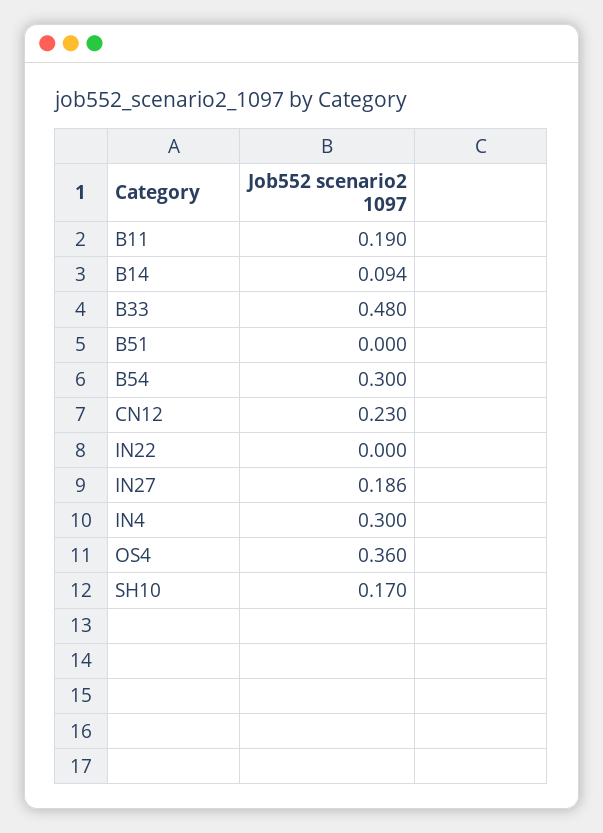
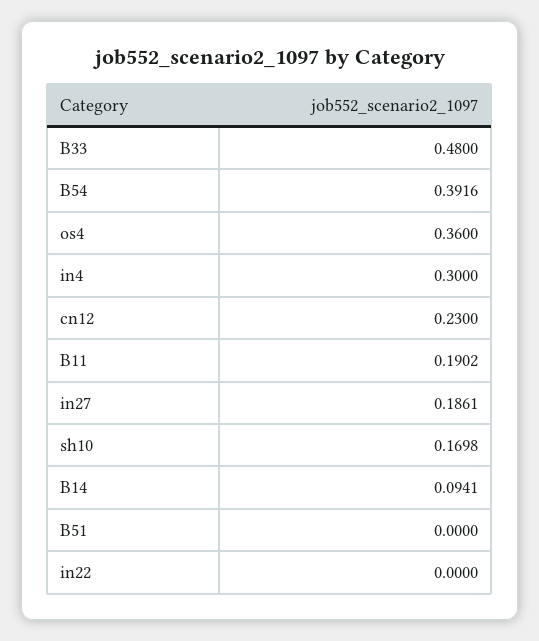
  {
    "B11": 0.1902,
    "B14": 0.0941,
    "B33": 0.48,
    "B51": 0,
-   "B54": 0.3,
+   "B54": 0.3916,
    "CN12": 0.23,
    "IN22": 0,
    "IN27": 0.1861,
    "IN4": 0.3,
    "OS4": 0.36,
    "SH10": 0.1698
  }

